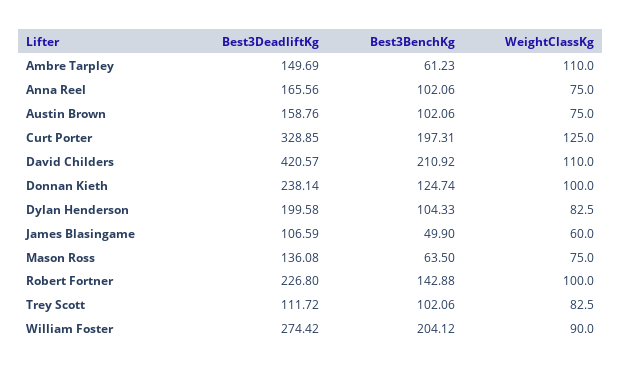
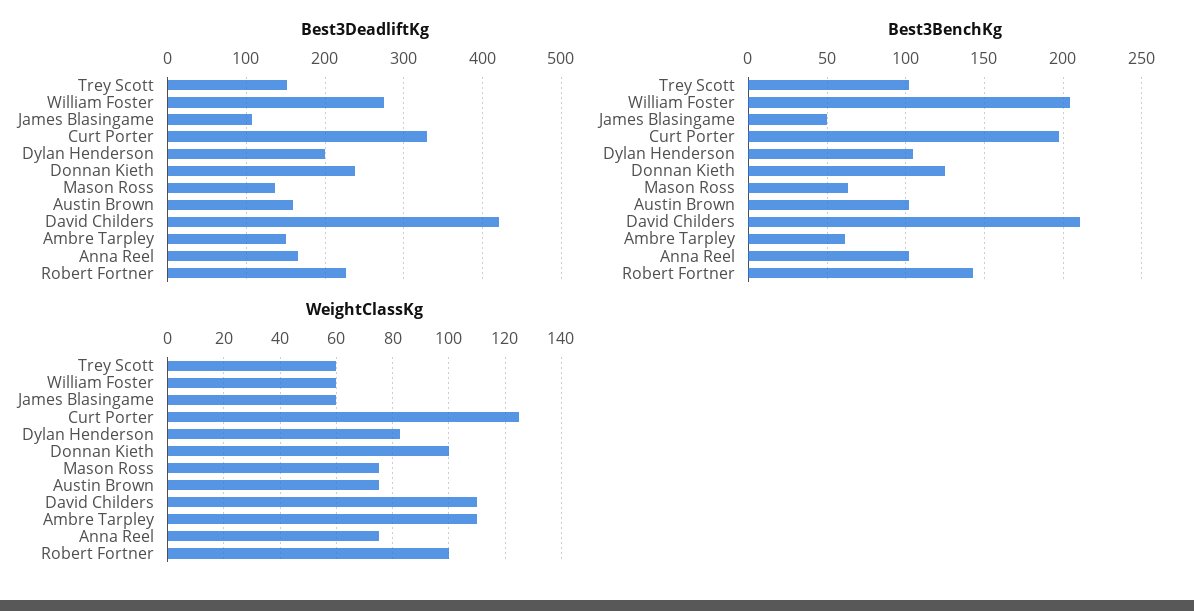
  {
    "Best3DeadliftKg": {
      "Ambre Tarpley": 149.69,
      "Anna Reel": 165.56,
      "Austin Brown": 158.76,
      "Curt Porter": 328.85,
      "David Childers": 420.57,
      "Donnan Kieth": 238.14,
      "Dylan Henderson": 199.58,
      "James Blasingame": 106.59,
      "Mason Ross": 136.08,
      "Robert Fortner": 226.8,
-     "Trey Scott": 111.72,
+     "Trey Scott": 150,
      "William Foster": 274.42
    },
    "Best3BenchKg": {
      "Ambre Tarpley": 61.23,
      "Anna Reel": 102.06,
      "Austin Brown": 102.06,
      "Curt Porter": 197.31,
      "David Childers": 210.92,
      "Donnan Kieth": 124.74,
      "Dylan Henderson": 104.33,
      "James Blasingame": 49.9,
      "Mason Ross": 63.5,
      "Robert Fortner": 142.88,
      "Trey Scott": 102.06,
      "William Foster": 204.12
    },
    "WeightClassKg": {
      "Ambre Tarpley": 110,
      "Anna Reel": 75,
      "Austin Brown": 75,
      "Curt Porter": 125,
      "David Childers": 110,
      "Donnan Kieth": 100,
      "Dylan Henderson": 82.5,
      "James Blasingame": 60,
      "Mason Ross": 75,
      "Robert Fortner": 100,
-     "Trey Scott": 82.5,
+     "Trey Scott": 60,
-     "William Foster": 90
+     "William Foster": 60
    }
  }

